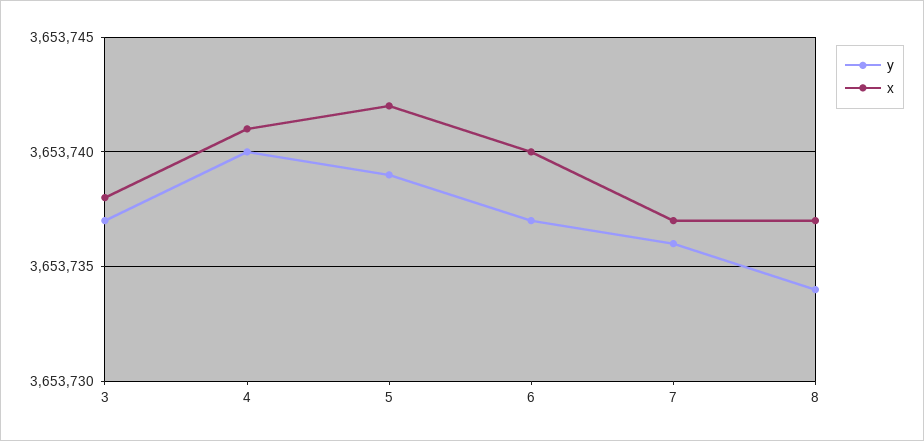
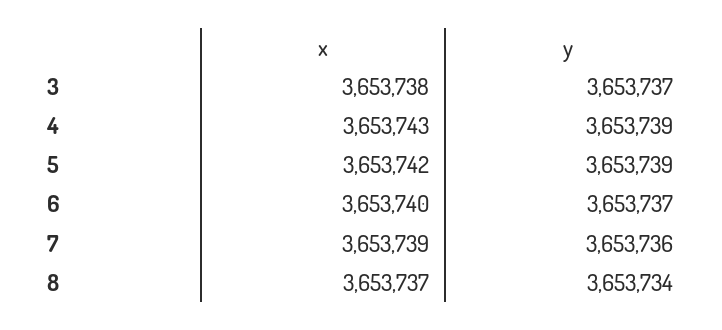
  {
    "y": {
      "3": 3653737,
-     "4": 3653740,
+     "4": 3653739,
      "5": 3653739,
      "6": 3653737,
      "7": 3653736,
      "8": 3653734
    },
    "x": {
      "3": 3653738,
-     "4": 3653741,
+     "4": 3653743,
      "5": 3653742,
      "6": 3653740,
-     "7": 3653737,
+     "7": 3653739,
      "8": 3653737
    }
  }

